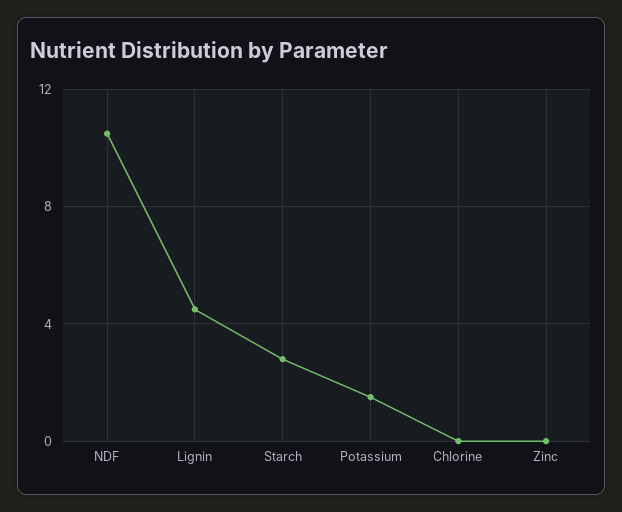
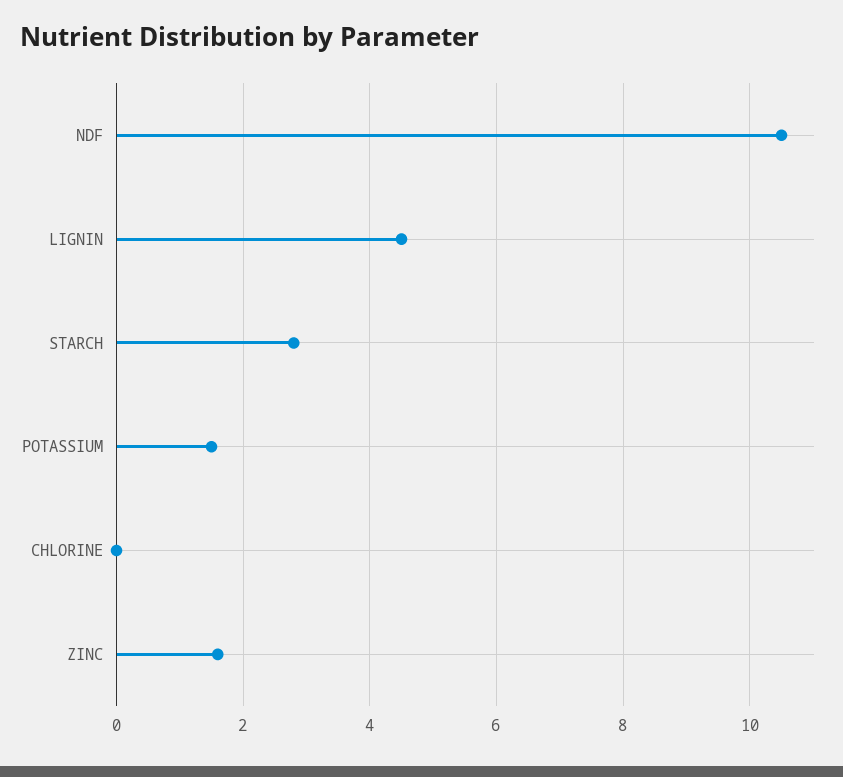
  {
    "NDF": 10.5,
    "Lignin": 4.5,
    "Starch": 3,
    "Potassium": 1.5,
    "Chlorine": 0,
-   "Zinc": 0
+   "Zinc": 1.5
  }

